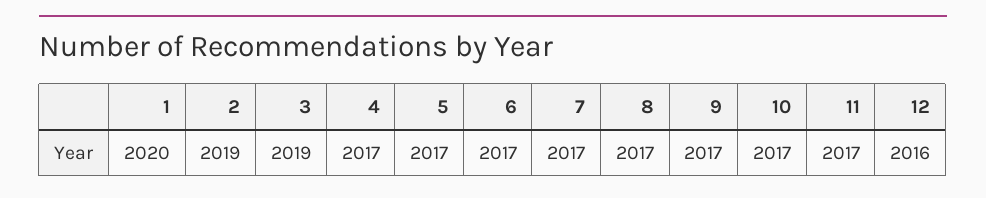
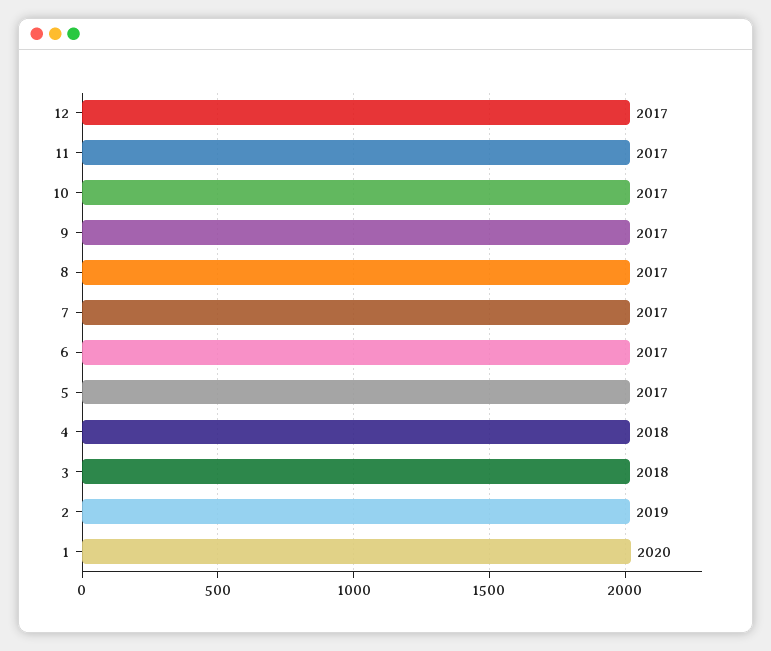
  {
    "1": 2020,
    "2": 2019,
-   "3": 2019,
+   "3": 2018,
-   "4": 2017,
+   "4": 2018,
    "5": 2017,
    "6": 2017,
    "7": 2017,
    "8": 2017,
    "9": 2017,
    "10": 2017,
    "11": 2017,
-   "12": 2016
+   "12": 2017
  }

